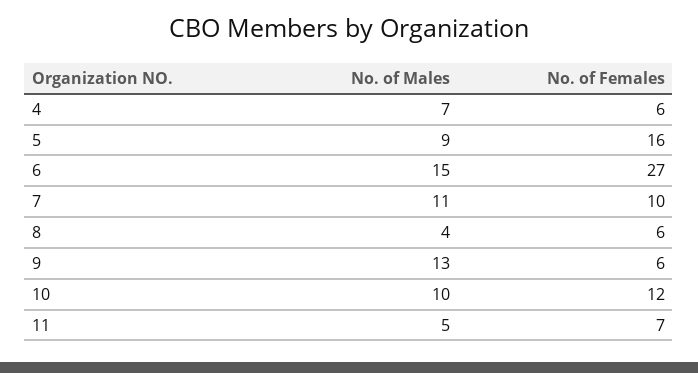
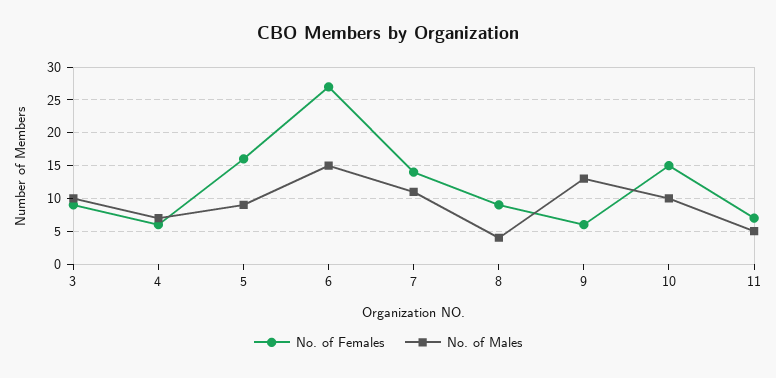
  {
    "No. of Males": {
      "4": 7,
      "5": 9,
      "6": 15,
      "7": 11,
      "8": 4,
      "9": 13,
      "10": 10,
-     "11": 5
+     "11": 5,
+     "3": 10
    },
    "No. of Females": {
      "4": 6,
      "5": 16,
      "6": 27,
-     "7": 10,
+     "7": 14,
-     "8": 6,
+     "8": 9,
      "9": 6,
-     "10": 12,
+     "10": 15,
-     "11": 7
+     "11": 7,
+     "3": 9
    }
  }

